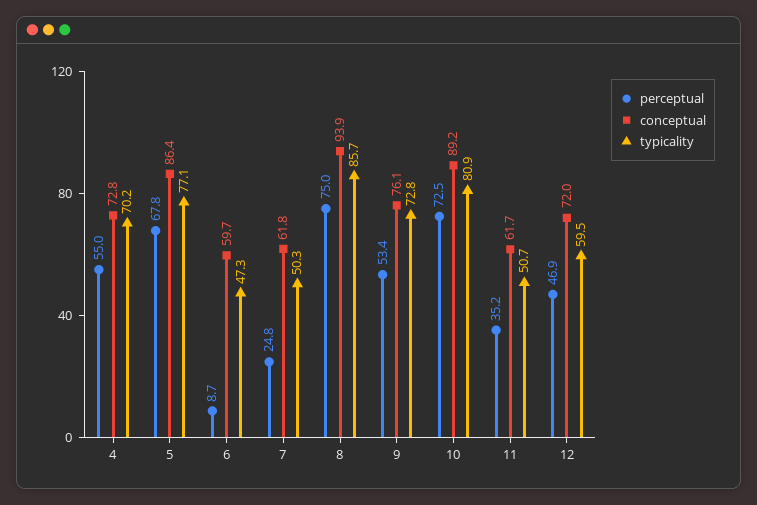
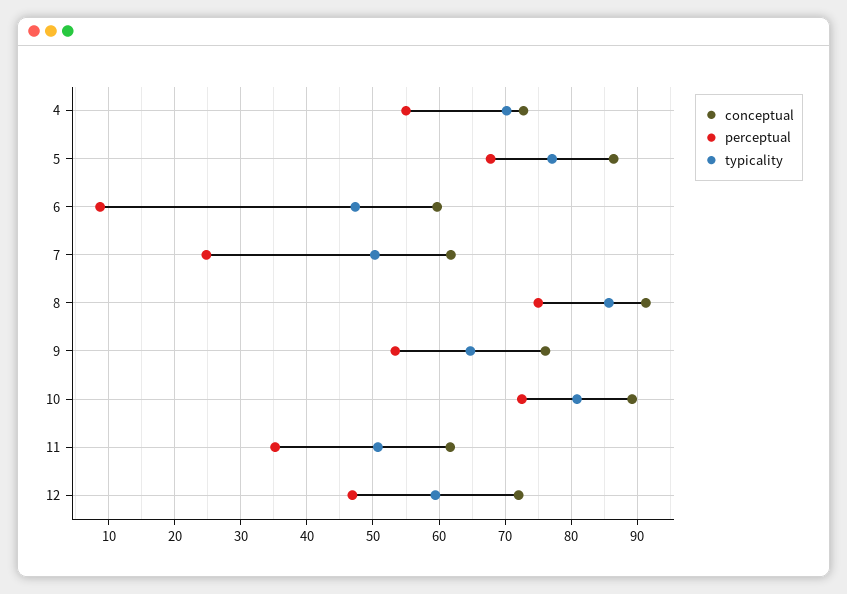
  {
    "perceptual": {
      "4": 55,
      "5": 67.8,
      "6": 8.7,
      "7": 24.8,
      "8": 75,
      "9": 53.4,
      "10": 72.5,
      "11": 35.2,
      "12": 46.9
    },
    "conceptual": {
      "4": 72.8,
      "5": 86.4,
      "6": 59.7,
      "7": 61.8,
-     "8": 93.9,
+     "8": 91,
      "9": 76.1,
      "10": 89.2,
      "11": 61.7,
      "12": 72
    },
    "typicality": {
      "4": 70.2,
      "5": 77.1,
      "6": 47.3,
      "7": 50.3,
      "8": 85.7,
-     "9": 72.8,
+     "9": 65,
      "10": 80.9,
      "11": 50.7,
      "12": 59.5
    }
  }

